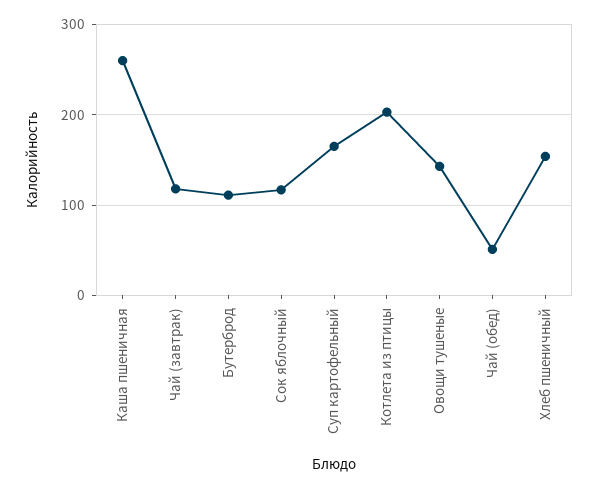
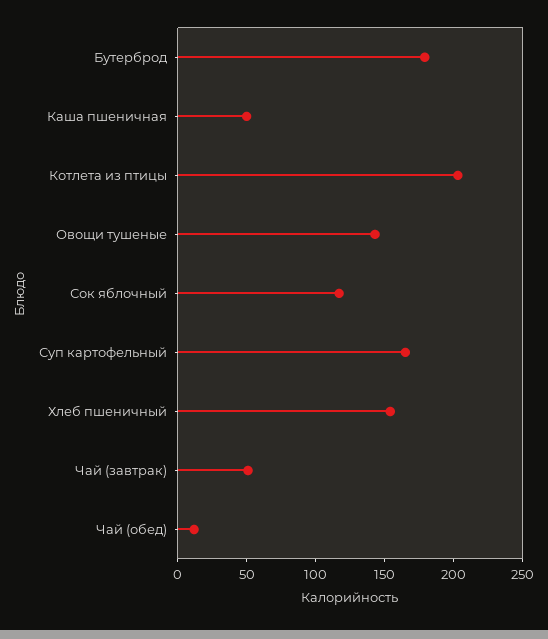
  {
-   "Каша пшеничная": 260,
+   "Каша пшеничная": 50,
-   "Чай (завтрак)": 120,
+   "Чай (завтрак)": 50,
-   "Бутерброд": 110,
+   "Бутерброд": 180,
    "Сок яблочный": 120,
    "Суп картофельный": 170,
    "Котлета из птицы": 200,
    "Овощи тушеные": 140,
-   "Чай (обед)": 50,
+   "Чай (обед)": 10,
    "Хлеб пшеничный": 150
  }

